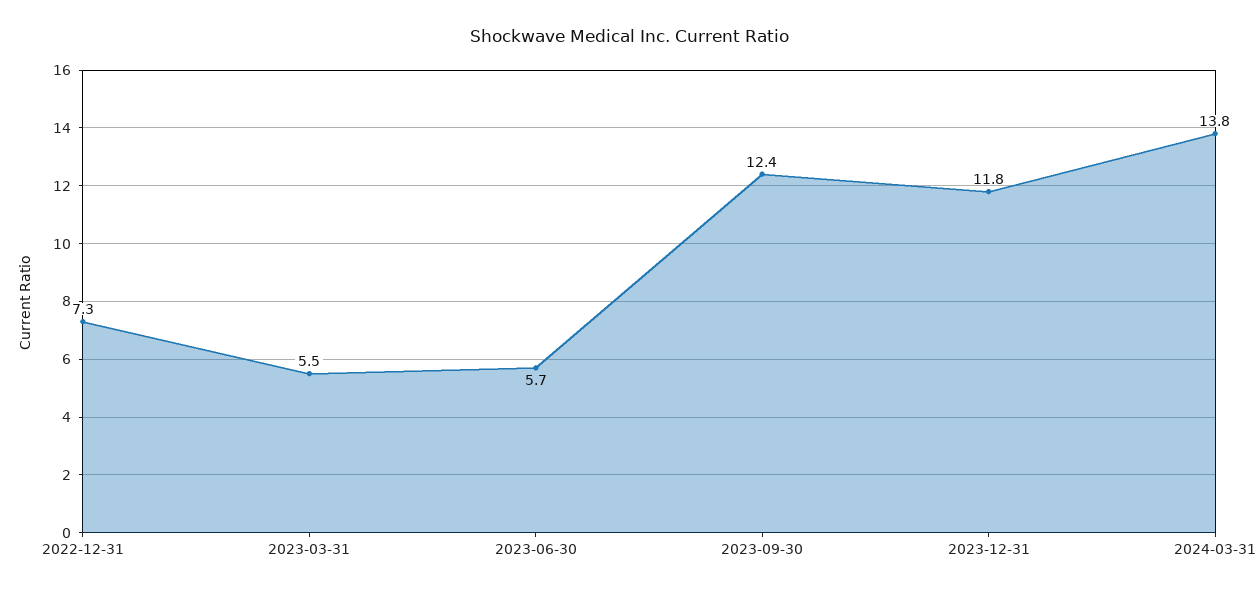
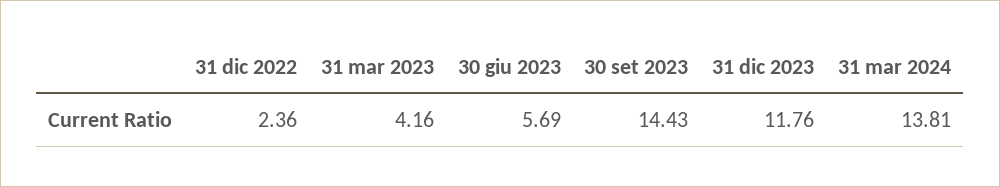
  {
-   "2022-12-31": 7.3,
+   "2022-12-31": 2.36,
-   "2023-03-31": 5.5,
+   "2023-03-31": 4.16,
    "2023-06-30": 5.69,
-   "2023-09-30": 12.4,
+   "2023-09-30": 14.43,
    "2023-12-31": 11.76,
    "2024-03-31": 13.81
  }

